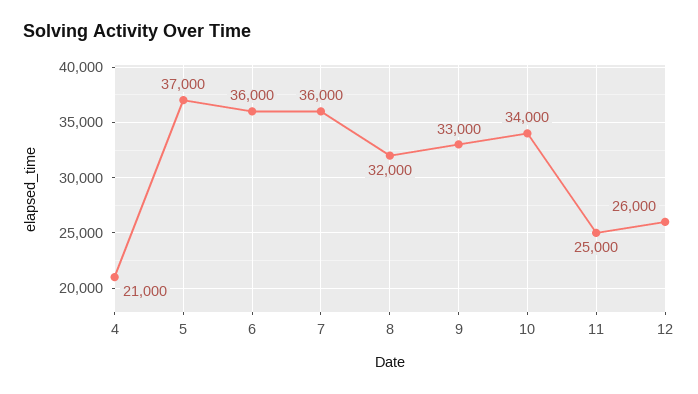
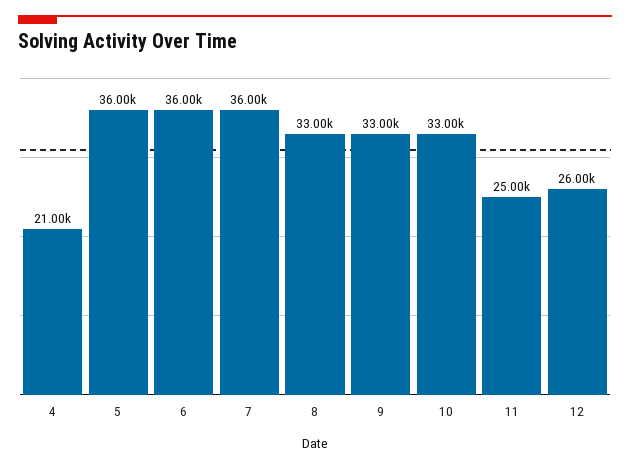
  {
    "4": 21000,
-   "5": 37000,
+   "5": 36000,
    "6": 36000,
    "7": 36000,
-   "8": 32000,
+   "8": 33000,
    "9": 33000,
-   "10": 34000,
+   "10": 33000,
    "11": 25000,
    "12": 26000
  }

